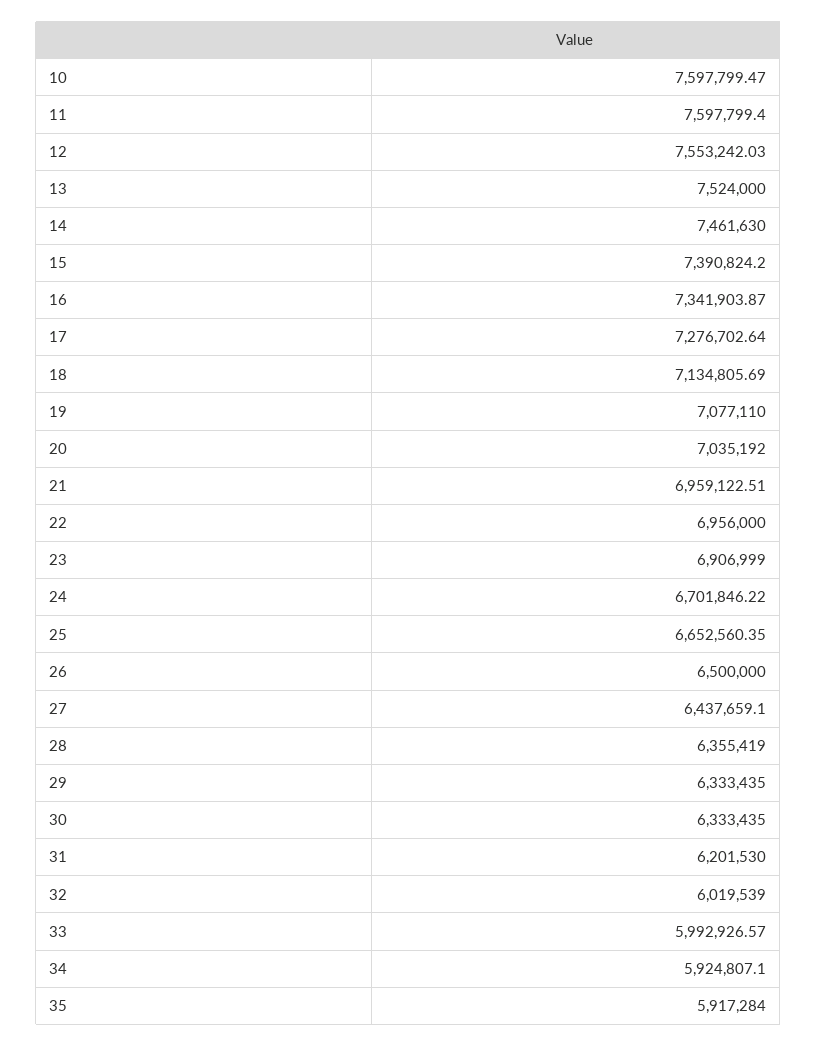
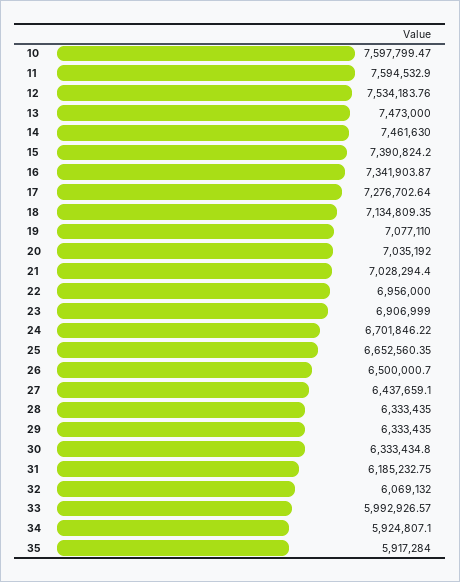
  {
    "10": 7597799.47,
-   "11": 7597799.4,
+   "11": 7594532.9,
-   "12": 7553242.03,
+   "12": 7534183.76,
-   "13": 7524000,
+   "13": 7473000,
    "14": 7461630,
    "15": 7390824.2,
    "16": 7341903.87,
    "17": 7276702.64,
-   "18": 7134805.69,
+   "18": 7134809.35,
    "19": 7077110,
    "20": 7035192,
-   "21": 6959122.51,
+   "21": 7028294.4,
    "22": 6956000,
    "23": 6906999,
    "24": 6701846.22,
    "25": 6652560.35,
-   "26": 6500000,
+   "26": 6500000.7,
    "27": 6437659.1,
-   "28": 6355419,
+   "28": 6333435,
    "29": 6333435,
-   "30": 6333435,
+   "30": 6333434.8,
-   "31": 6201530,
+   "31": 6185232.75,
-   "32": 6019539,
+   "32": 6069132,
    "33": 5992926.57,
    "34": 5924807.1,
    "35": 5917284
  }

